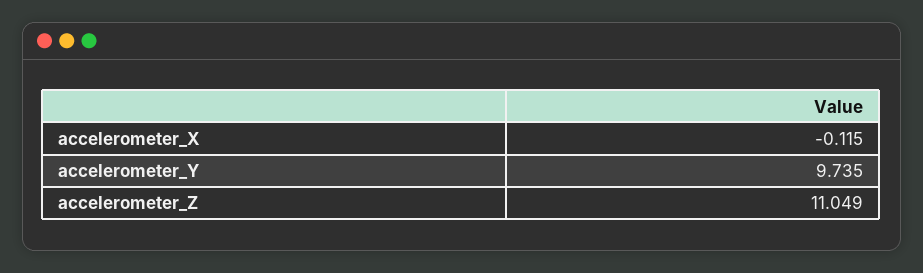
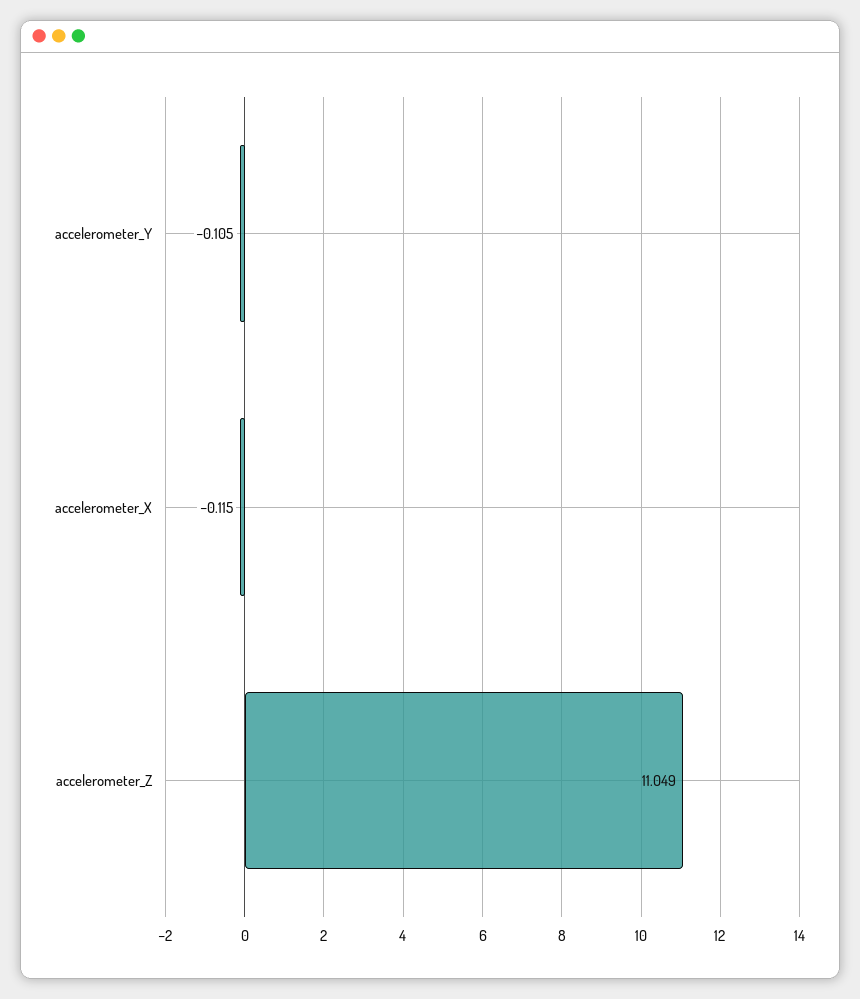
  {
    "accelerometer_X": -0.115,
-   "accelerometer_Y": 9.735,
+   "accelerometer_Y": -0.105,
    "accelerometer_Z": 11.049
  }

